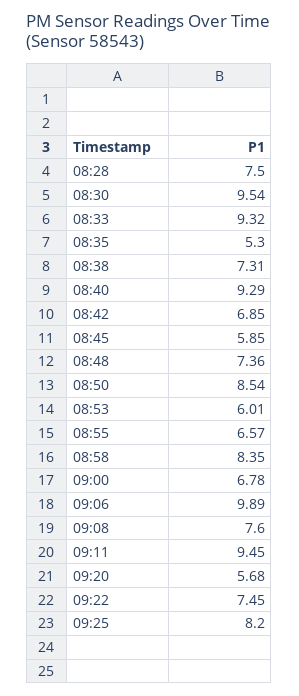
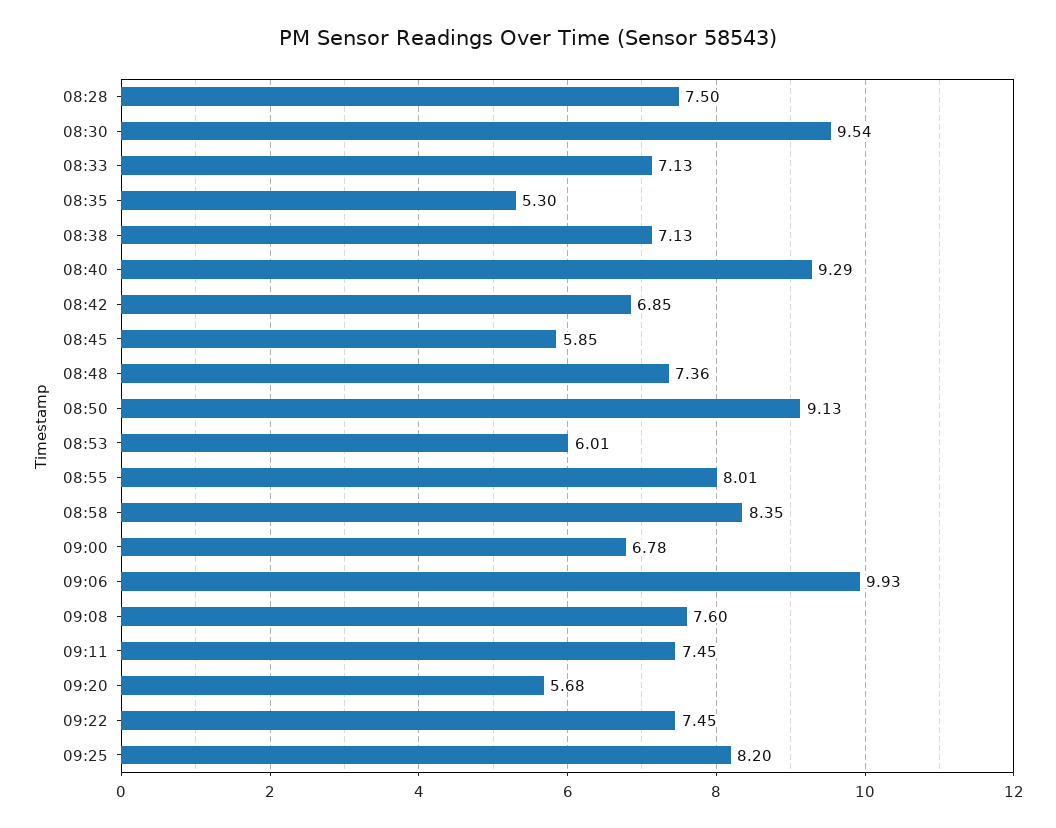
  {
    "08:28": 7.5,
    "08:30": 9.54,
-   "08:33": 9.32,
+   "08:33": 7.13,
    "08:35": 5.3,
-   "08:38": 7.31,
+   "08:38": 7.13,
    "08:40": 9.29,
    "08:42": 6.85,
    "08:45": 5.85,
    "08:48": 7.36,
-   "08:50": 8.54,
+   "08:50": 9.13,
    "08:53": 6.01,
-   "08:55": 6.57,
+   "08:55": 8.01,
    "08:58": 8.35,
    "09:00": 6.78,
-   "09:06": 9.89,
+   "09:06": 9.93,
    "09:08": 7.6,
-   "09:11": 9.45,
+   "09:11": 7.45,
    "09:20": 5.68,
    "09:22": 7.45,
    "09:25": 8.2
  }

